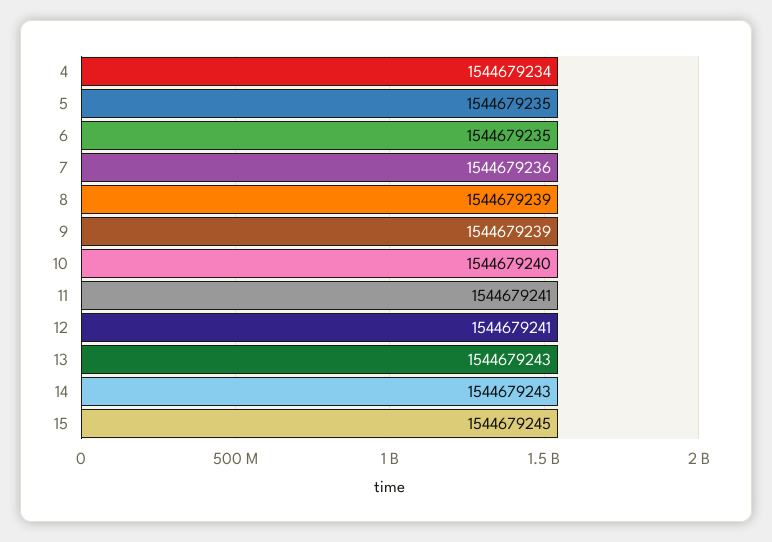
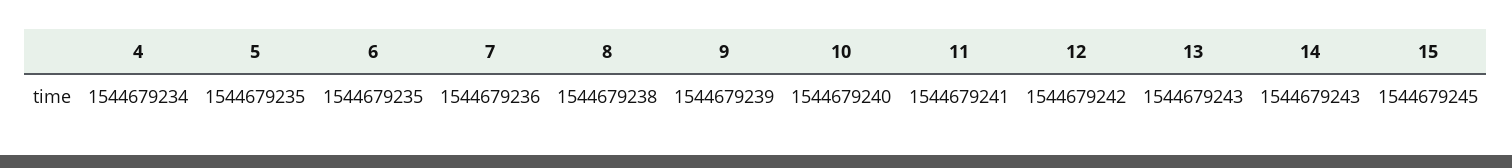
  {
    "4": 1544679234,
    "5": 1544679235,
    "6": 1544679235,
    "7": 1544679236,
-   "8": 1544679239,
+   "8": 1544679238,
    "9": 1544679239,
    "10": 1544679240,
    "11": 1544679241,
-   "12": 1544679241,
+   "12": 1544679242,
    "13": 1544679243,
    "14": 1544679243,
    "15": 1544679245
  }

